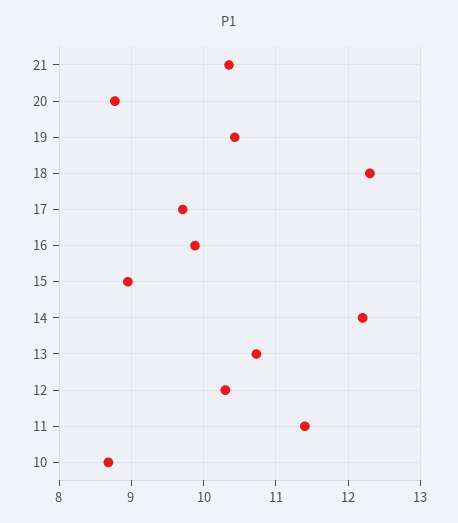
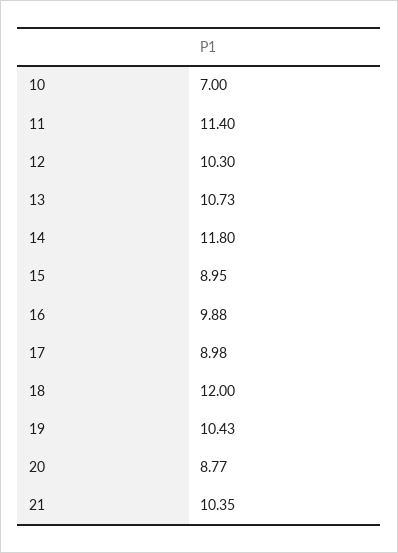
  {
    "21": 10.35,
    "20": 8.77,
    "19": 10.43,
-   "18": 12.3,
+   "18": 12,
-   "17": 9.7,
+   "17": 8.98,
    "16": 9.88,
    "15": 8.95,
-   "14": 12.2,
+   "14": 11.8,
    "13": 10.73,
    "12": 10.3,
    "11": 11.4,
-   "10": 8.7
+   "10": 7
  }

